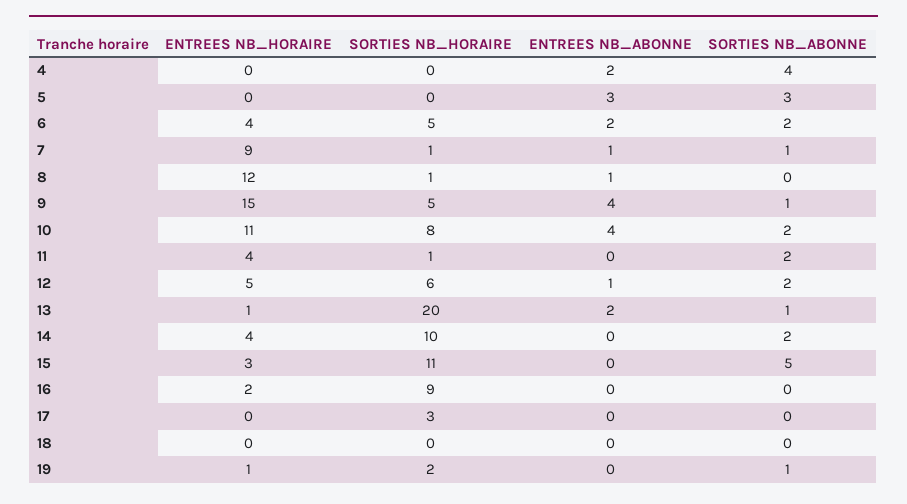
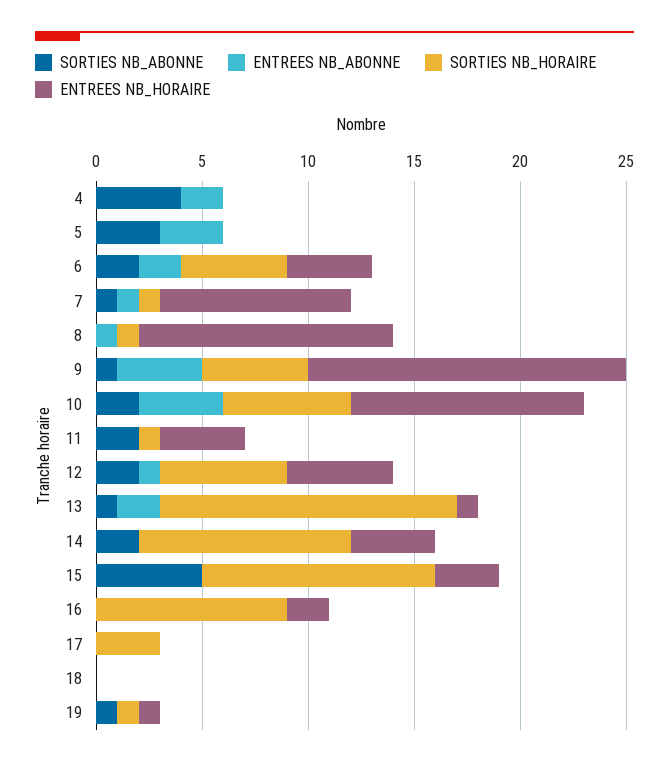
  {
    "ENTREES NB_HORAIRE": {
      "4": 0,
      "5": 0,
      "6": 4,
      "7": 9,
      "8": 12,
      "9": 15,
      "10": 11,
      "11": 4,
      "12": 5,
      "13": 1,
      "14": 4,
      "15": 3,
      "16": 2,
      "17": 0,
      "18": 0,
      "19": 1
    },
    "SORTIES NB_HORAIRE": {
      "4": 0,
      "5": 0,
      "6": 5,
      "7": 1,
      "8": 1,
      "9": 5,
-     "10": 8,
+     "10": 6,
      "11": 1,
      "12": 6,
-     "13": 20,
+     "13": 14,
      "14": 10,
      "15": 11,
      "16": 9,
      "17": 3,
      "18": 0,
-     "19": 2
+     "19": 1
    },
    "ENTREES NB_ABONNE": {
      "4": 2,
      "5": 3,
      "6": 2,
      "7": 1,
      "8": 1,
      "9": 4,
      "10": 4,
      "11": 0,
      "12": 1,
      "13": 2,
      "14": 0,
      "15": 0,
      "16": 0,
      "17": 0,
      "18": 0,
      "19": 0
    },
    "SORTIES NB_ABONNE": {
      "4": 4,
      "5": 3,
      "6": 2,
      "7": 1,
      "8": 0,
      "9": 1,
      "10": 2,
      "11": 2,
      "12": 2,
      "13": 1,
      "14": 2,
      "15": 5,
      "16": 0,
      "17": 0,
      "18": 0,
      "19": 1
    }
  }

